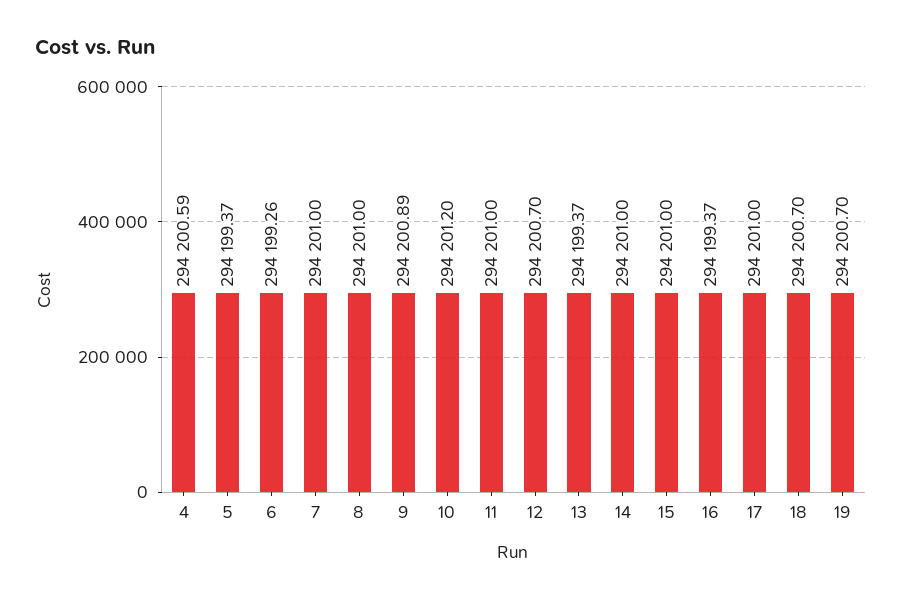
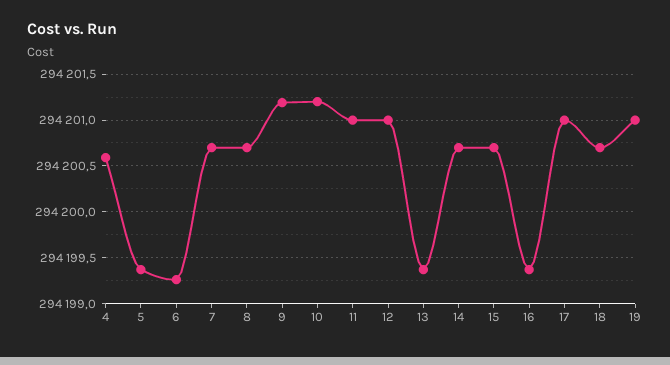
  {
    "4": 294200.59,
    "5": 294199.37,
    "6": 294199.26,
-   "7": 294201,
+   "7": 294200.7,
-   "8": 294201,
+   "8": 294200.7,
-   "9": 294200.89,
+   "9": 294201.2,
    "10": 294201.2,
    "11": 294201,
-   "12": 294200.7,
+   "12": 294201,
    "13": 294199.37,
-   "14": 294201,
+   "14": 294200.7,
-   "15": 294201,
+   "15": 294200.7,
    "16": 294199.37,
    "17": 294201,
    "18": 294200.7,
-   "19": 294200.7
+   "19": 294201
  }

